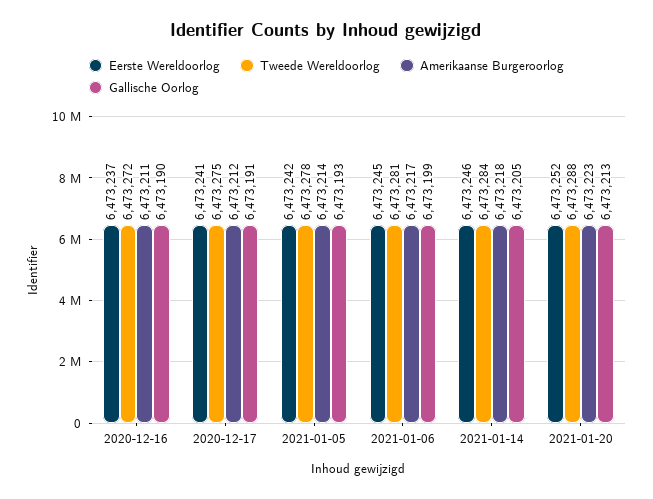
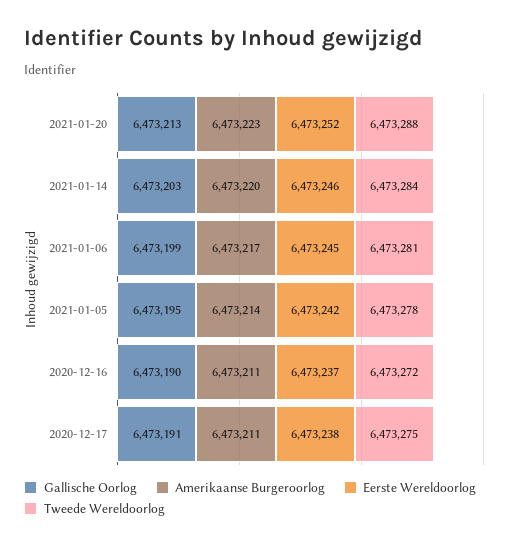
  {
    "Eerste Wereldoorlog": {
      "2020-12-16": 6473237,
-     "2020-12-17": 6473241,
+     "2020-12-17": 6473238,
      "2021-01-05": 6473242,
      "2021-01-06": 6473245,
      "2021-01-14": 6473246,
      "2021-01-20": 6473252
    },
    "Tweede Wereldoorlog": {
      "2020-12-16": 6473272,
      "2020-12-17": 6473275,
      "2021-01-05": 6473278,
      "2021-01-06": 6473281,
      "2021-01-14": 6473284,
      "2021-01-20": 6473288
    },
    "Amerikaanse Burgeroorlog": {
      "2020-12-16": 6473211,
-     "2020-12-17": 6473212,
+     "2020-12-17": 6473211,
      "2021-01-05": 6473214,
      "2021-01-06": 6473217,
-     "2021-01-14": 6473218,
+     "2021-01-14": 6473220,
      "2021-01-20": 6473223
    },
    "Gallische Oorlog": {
      "2020-12-16": 6473190,
      "2020-12-17": 6473191,
-     "2021-01-05": 6473193,
+     "2021-01-05": 6473195,
      "2021-01-06": 6473199,
-     "2021-01-14": 6473205,
+     "2021-01-14": 6473203,
      "2021-01-20": 6473213
    }
  }

